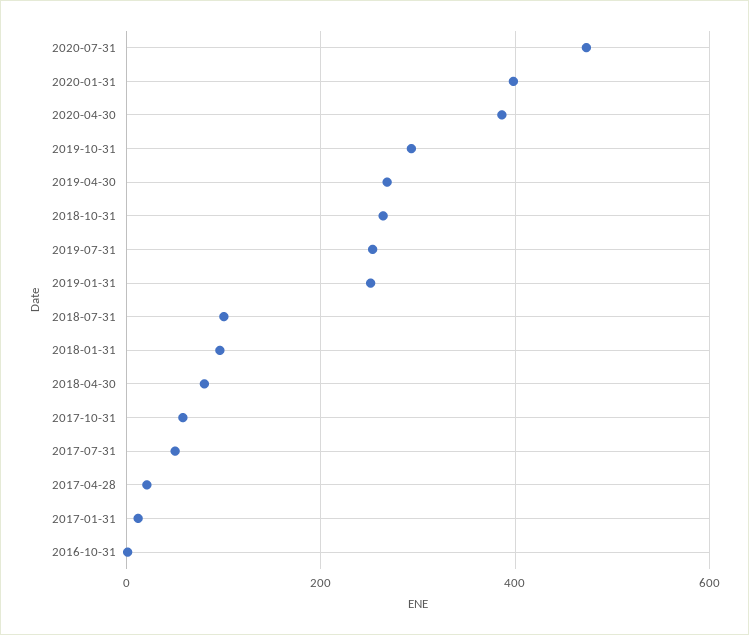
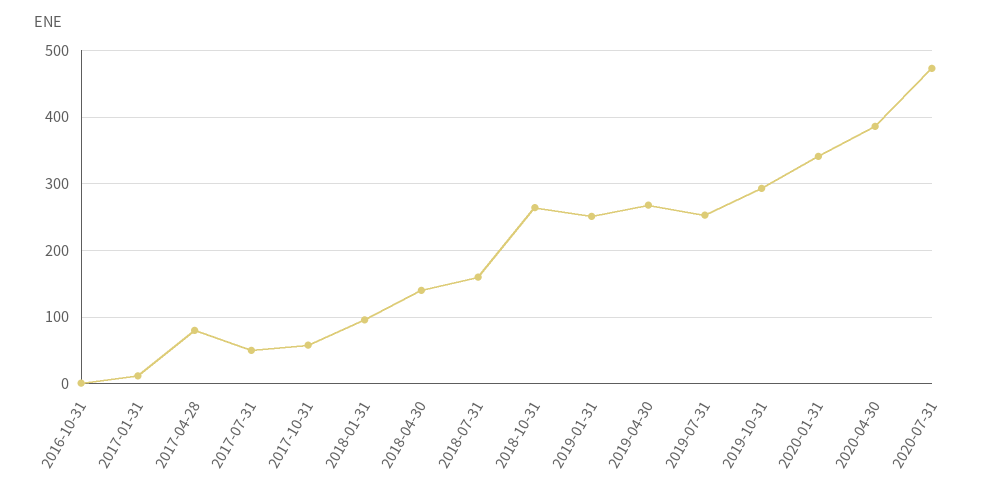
  {
    "2020-07-31": 470,
-   "2020-01-31": 400,
+   "2020-01-31": 340,
    "2020-04-30": 390,
    "2019-10-31": 290,
    "2019-04-30": 270,
    "2018-10-31": 260,
    "2019-07-31": 250,
    "2019-01-31": 250,
-   "2018-07-31": 100,
+   "2018-07-31": 160,
    "2018-01-31": 100,
-   "2018-04-30": 80,
+   "2018-04-30": 140,
    "2017-10-31": 60,
    "2017-07-31": 50,
-   "2017-04-28": 20,
+   "2017-04-28": 80,
    "2017-01-31": 10,
    "2016-10-31": 0
  }

